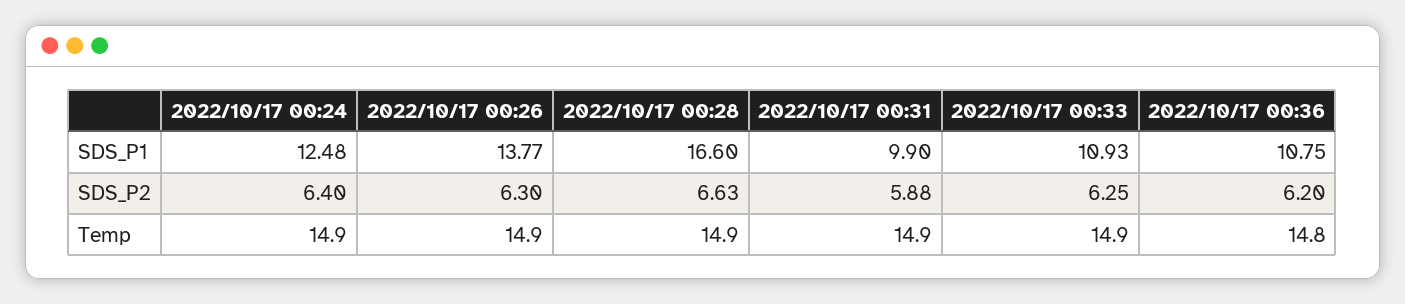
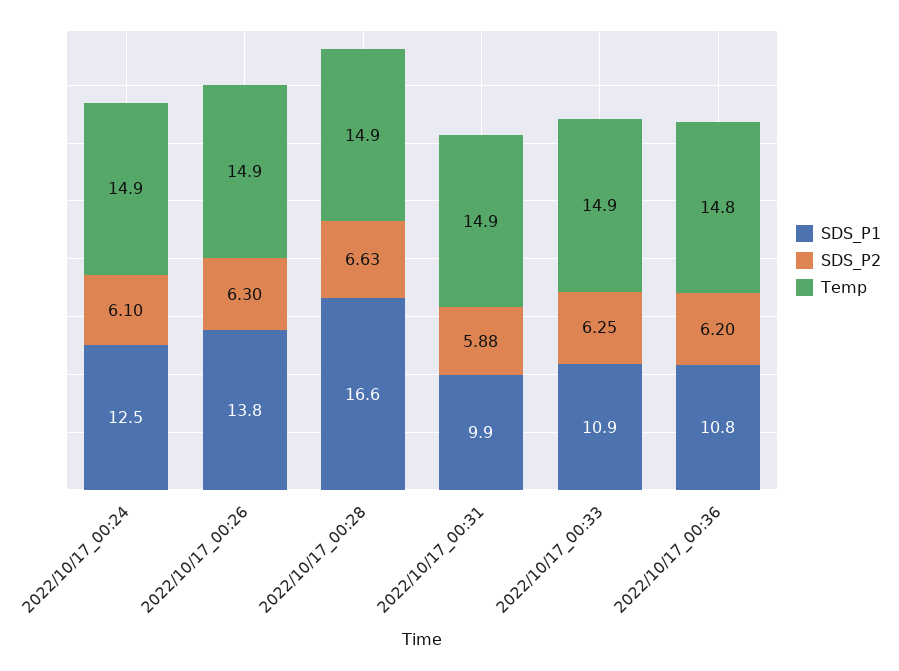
  {
    "SDS_P1": {
      "2022/10/17 00:24": 12.48,
      "2022/10/17 00:26": 13.77,
      "2022/10/17 00:28": 16.6,
      "2022/10/17 00:31": 9.9,
      "2022/10/17 00:33": 10.93,
      "2022/10/17 00:36": 10.75
    },
    "SDS_P2": {
-     "2022/10/17 00:24": 6.4,
+     "2022/10/17 00:24": 6.1,
      "2022/10/17 00:26": 6.3,
      "2022/10/17 00:28": 6.63,
      "2022/10/17 00:31": 5.88,
      "2022/10/17 00:33": 6.25,
      "2022/10/17 00:36": 6.2
    },
    "Temp": {
      "2022/10/17 00:24": 14.9,
      "2022/10/17 00:26": 14.9,
      "2022/10/17 00:28": 14.9,
      "2022/10/17 00:31": 14.9,
      "2022/10/17 00:33": 14.9,
      "2022/10/17 00:36": 14.8
    }
  }

